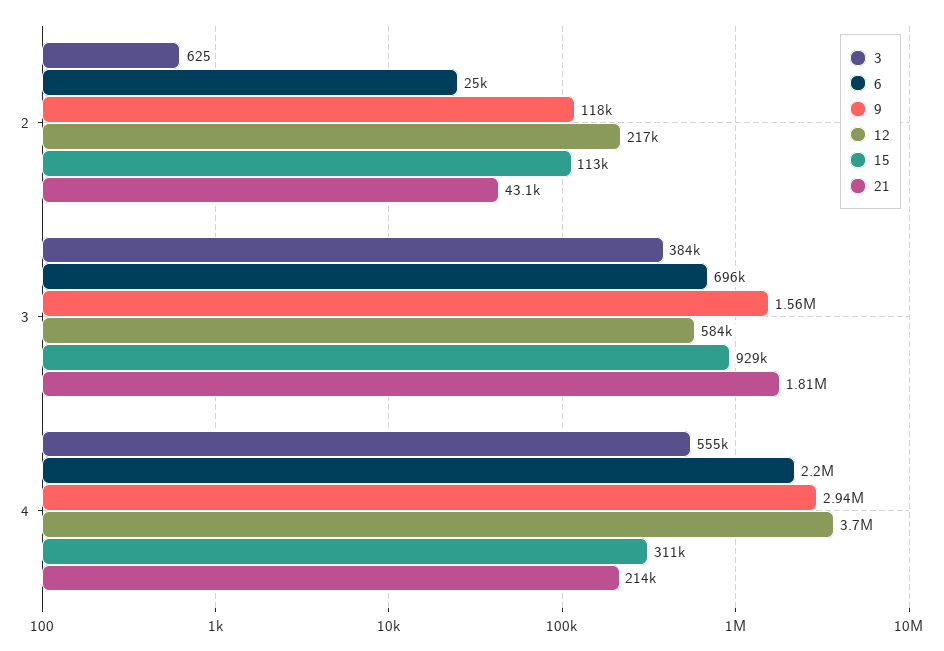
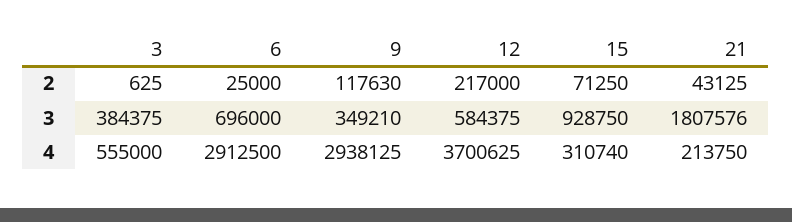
  {
    "3": {
      "2": 625,
      "3": 384375,
      "4": 555000
    },
    "6": {
      "2": 25000,
      "3": 696000,
-     "4": 2200000
+     "4": 2912500
    },
    "9": {
      "2": 117630,
-     "3": 1560000,
+     "3": 349210,
      "4": 2938125
    },
    "12": {
      "2": 217000,
      "3": 584375,
      "4": 3700625
    },
    "15": {
-     "2": 113000,
+     "2": 71250,
      "3": 928750,
      "4": 310740
    },
    "21": {
      "2": 43125,
      "3": 1807576,
      "4": 213750
    }
  }

